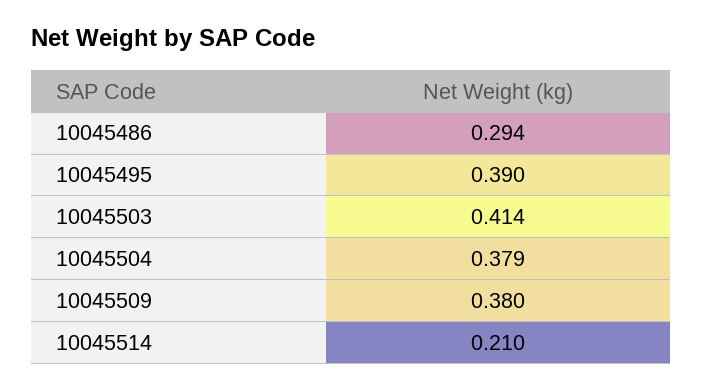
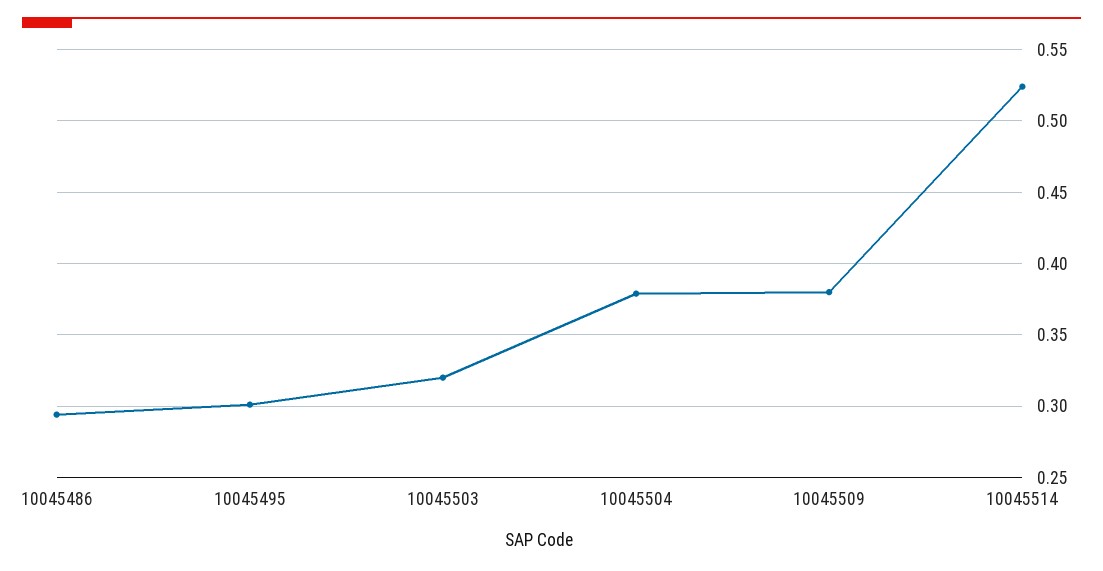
  {
    "10045486": 0.294,
-   "10045495": 0.39,
+   "10045495": 0.3,
-   "10045503": 0.414,
+   "10045503": 0.32,
    "10045504": 0.379,
    "10045509": 0.38,
-   "10045514": 0.21
+   "10045514": 0.525
  }

